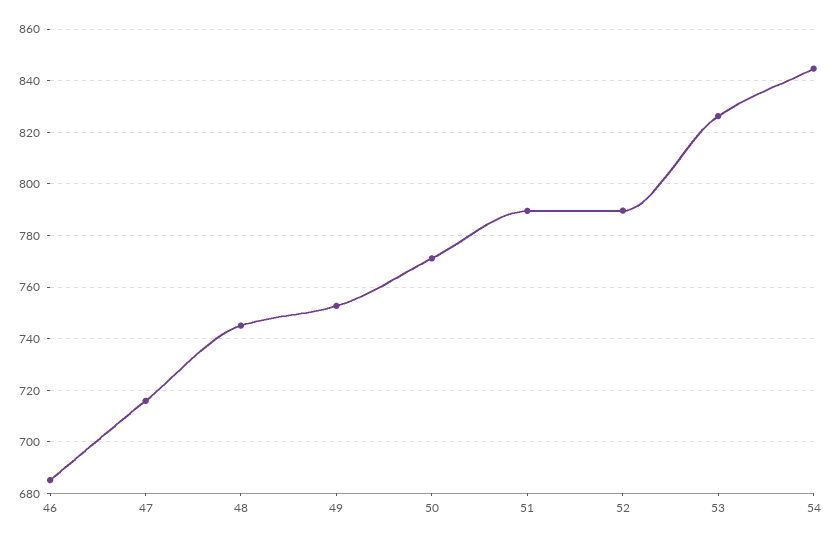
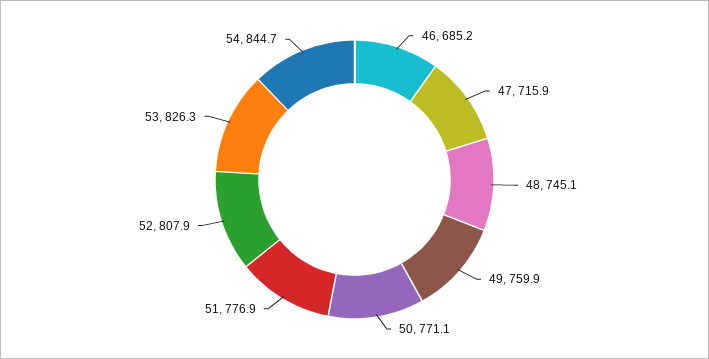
  {
    "46": 685.2,
    "47": 715.9,
    "48": 745.1,
-   "49": 752.5,
+   "49": 759.9,
    "50": 771.1,
-   "51": 790,
+   "51": 776.9,
-   "52": 790,
+   "52": 807.9,
    "53": 826.3,
    "54": 844.7
  }

